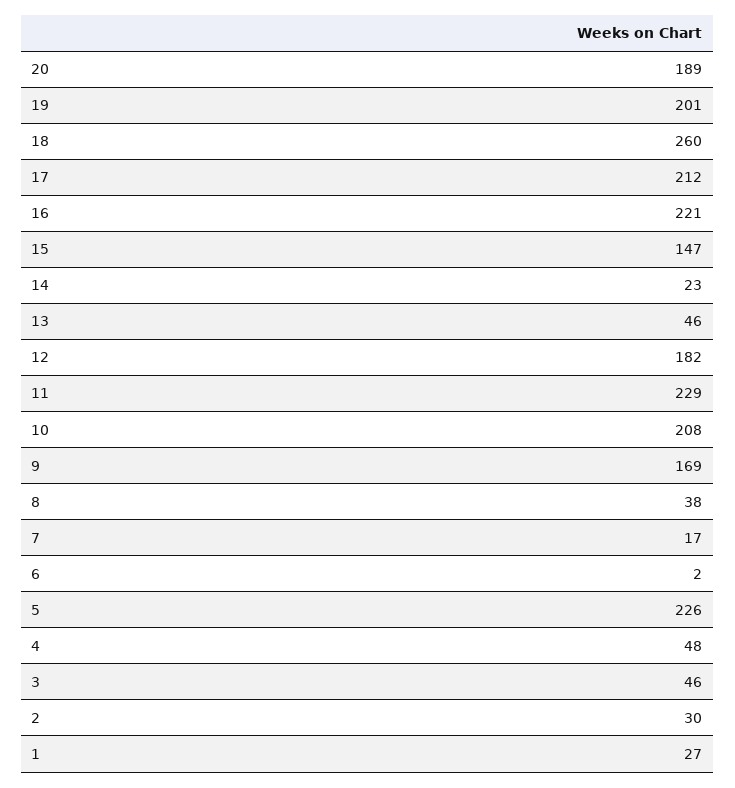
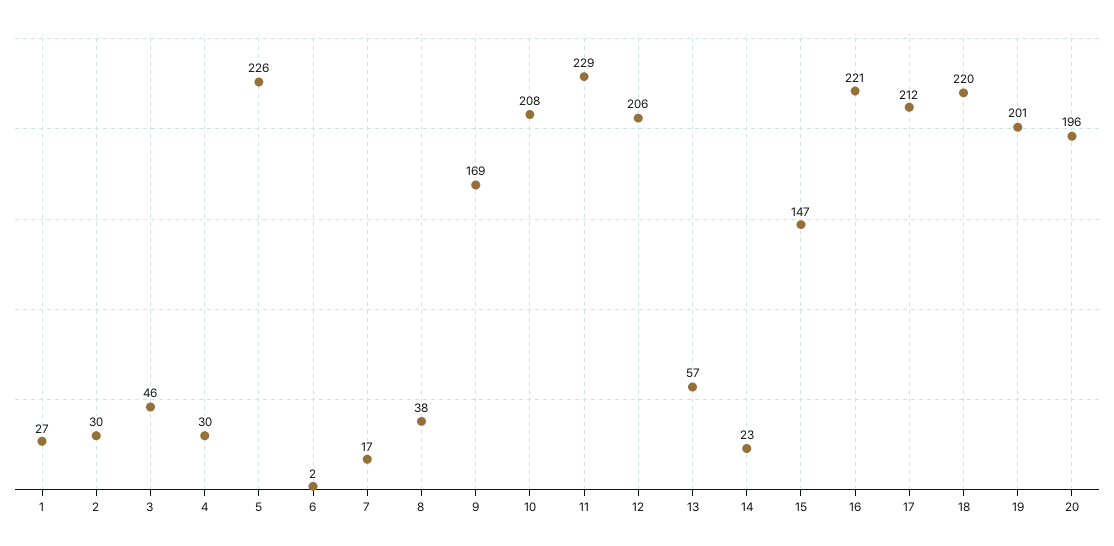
  {
-   "20": 189,
+   "20": 196,
    "19": 201,
-   "18": 260,
+   "18": 220,
    "17": 212,
    "16": 221,
    "15": 147,
    "14": 23,
-   "13": 46,
+   "13": 57,
-   "12": 182,
+   "12": 206,
    "11": 229,
    "10": 208,
    "9": 169,
    "8": 38,
    "7": 17,
    "6": 2,
    "5": 226,
-   "4": 48,
+   "4": 30,
    "3": 46,
    "2": 30,
    "1": 27
  }

